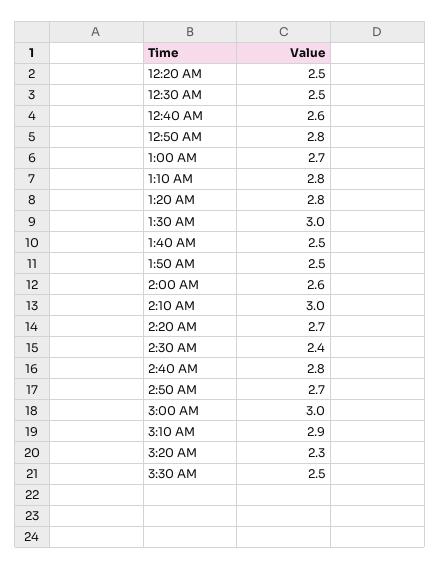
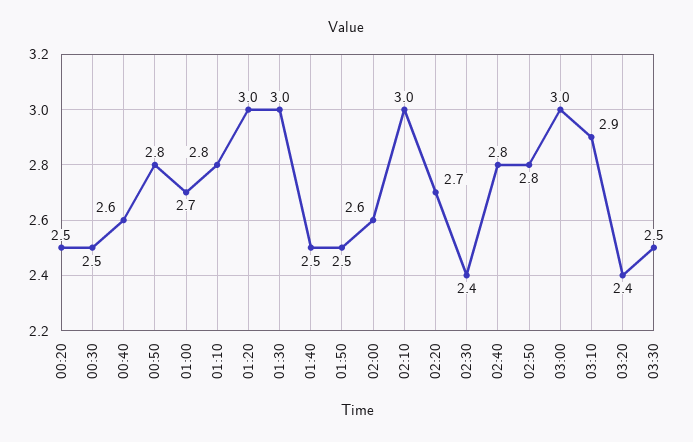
  {
    "12:20 AM": 2.5,
    "12:30 AM": 2.5,
    "12:40 AM": 2.6,
    "12:50 AM": 2.8,
    "1:00 AM": 2.7,
    "1:10 AM": 2.8,
-   "1:20 AM": 2.8,
+   "1:20 AM": 3,
    "1:30 AM": 3,
    "1:40 AM": 2.5,
    "1:50 AM": 2.5,
    "2:00 AM": 2.6,
    "2:10 AM": 3,
    "2:20 AM": 2.7,
    "2:30 AM": 2.4,
    "2:40 AM": 2.8,
-   "2:50 AM": 2.7,
+   "2:50 AM": 2.8,
    "3:00 AM": 3,
    "3:10 AM": 2.9,
-   "3:20 AM": 2.3,
+   "3:20 AM": 2.4,
    "3:30 AM": 2.5
  }

